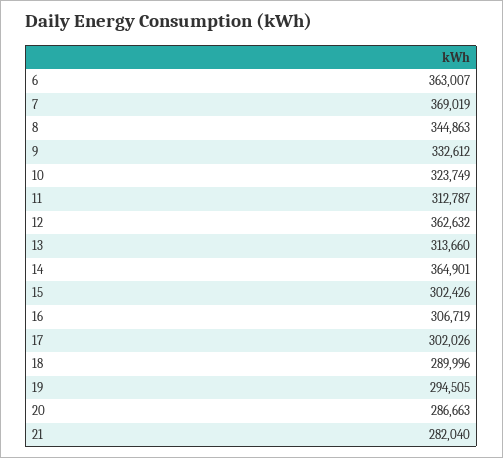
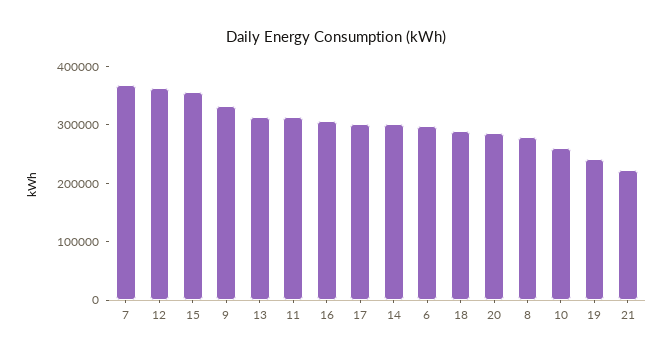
  {
-   "6": 363007,
+   "6": 300000,
    "7": 369019,
-   "8": 344863,
+   "8": 280000,
    "9": 332612,
-   "10": 323749,
+   "10": 260000,
    "11": 312787,
    "12": 362632,
    "13": 313660,
-   "14": 364901,
+   "14": 300000,
-   "15": 302426,
+   "15": 360000,
    "16": 306719,
    "17": 302026,
    "18": 289996,
-   "19": 294505,
+   "19": 240000,
    "20": 286663,
-   "21": 282040
+   "21": 220000
  }

